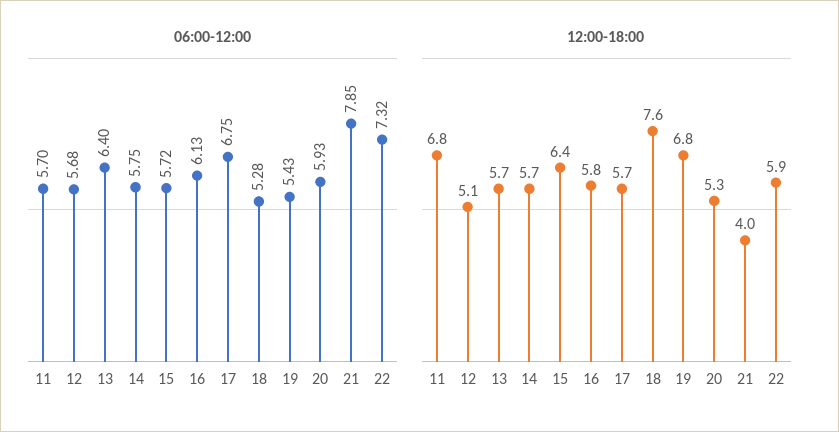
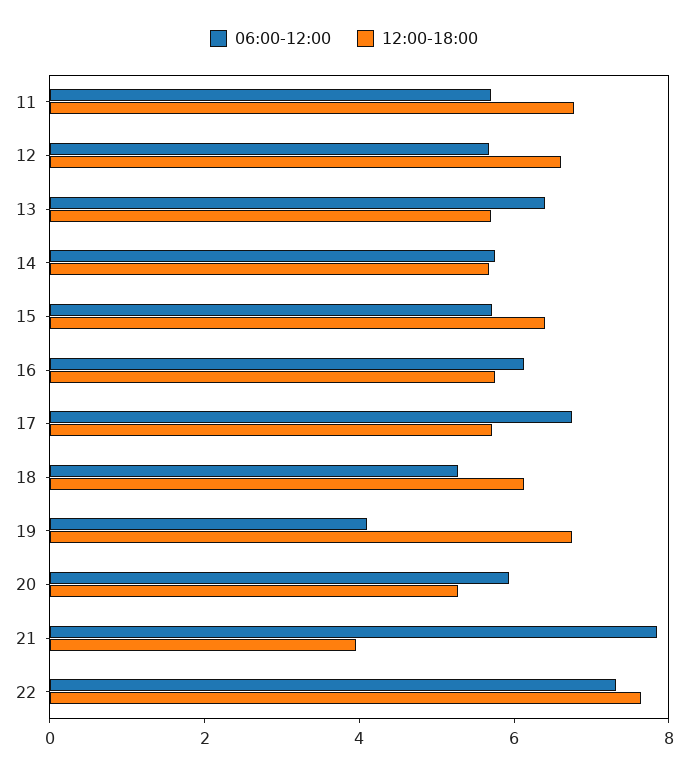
  {
    "06:00-12:00": {
      "11": 5.7,
      "12": 5.68,
      "13": 6.4,
      "14": 5.75,
      "15": 5.72,
      "16": 6.13,
      "17": 6.75,
      "18": 5.28,
-     "19": 5.43,
+     "19": 4,
      "20": 5.93,
      "21": 7.85,
      "22": 7.32
    },
    "12:00-18:00": {
      "11": 6.8,
-     "12": 5.1,
+     "12": 6.5,
      "13": 5.7,
      "14": 5.7,
      "15": 6.4,
      "16": 5.8,
      "17": 5.7,
-     "18": 7.6,
+     "18": 6,
      "19": 6.8,
      "20": 5.3,
      "21": 4,
-     "22": 5.9
+     "22": 7.5
    }
  }

